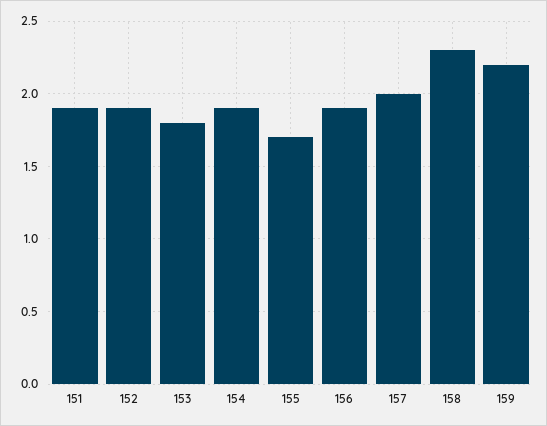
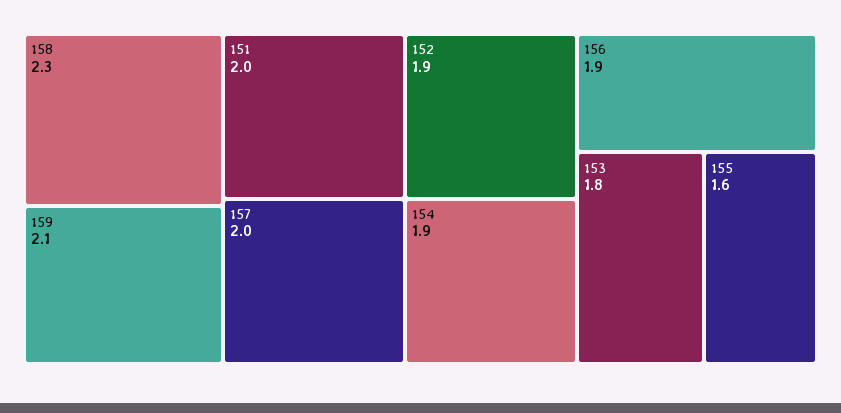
  {
-   "151": 1.9,
+   "151": 2,
    "152": 1.9,
    "153": 1.8,
    "154": 1.9,
-   "155": 1.7,
+   "155": 1.6,
    "156": 1.9,
    "157": 2,
    "158": 2.3,
-   "159": 2.2
+   "159": 2.1
  }

